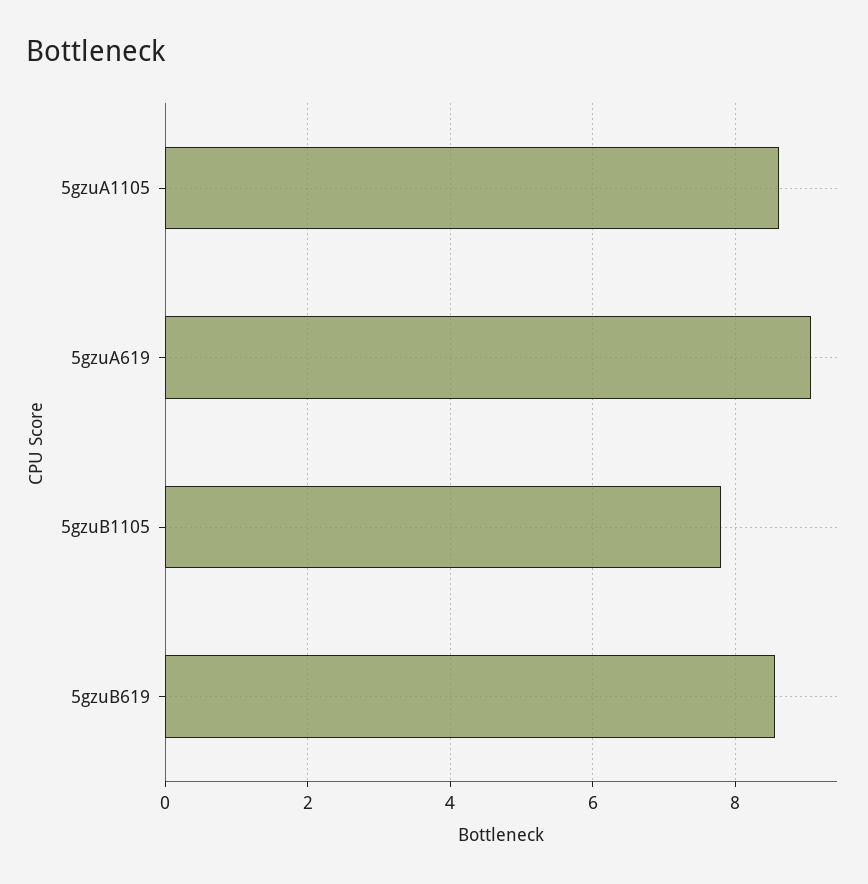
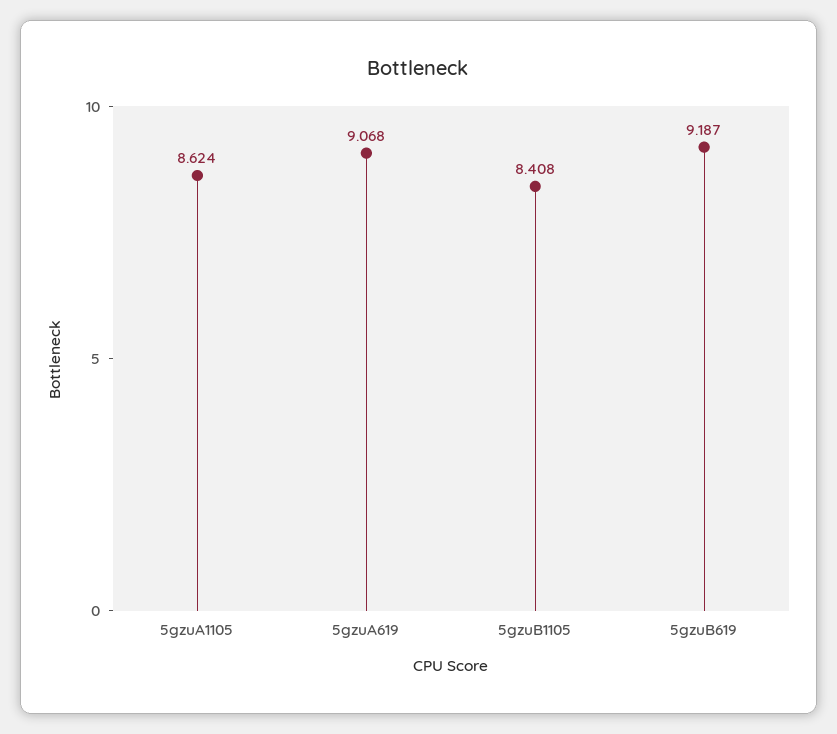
  {
    "5gzuA1105": 8.624,
    "5gzuA619": 9.068,
-   "5gzuB1105": 7.8,
+   "5gzuB1105": 8.408,
-   "5gzuB619": 8.6
+   "5gzuB619": 9.187
  }

